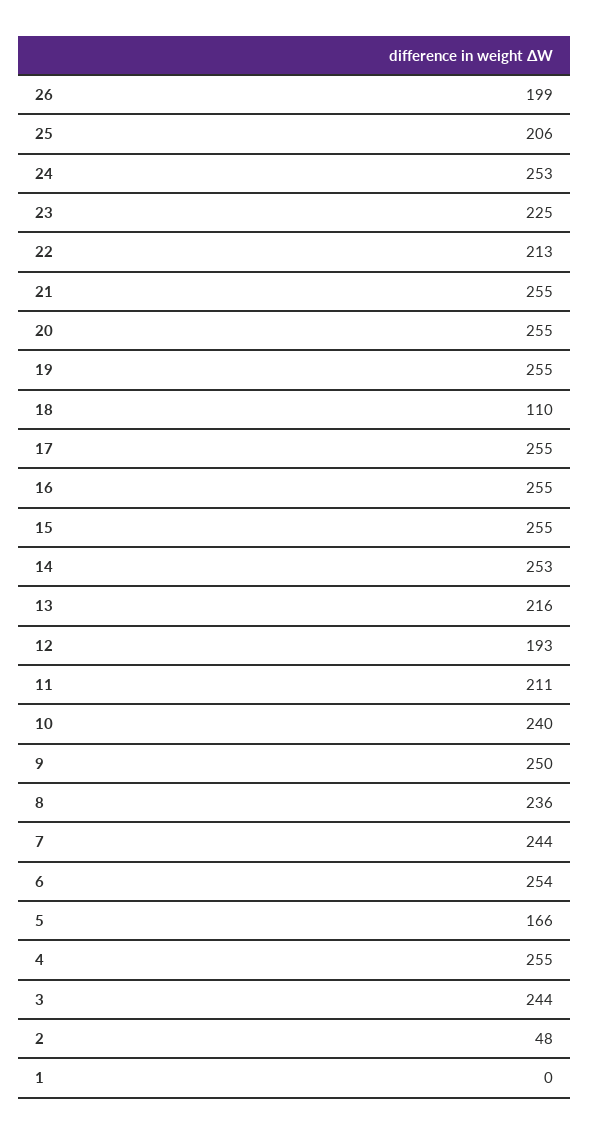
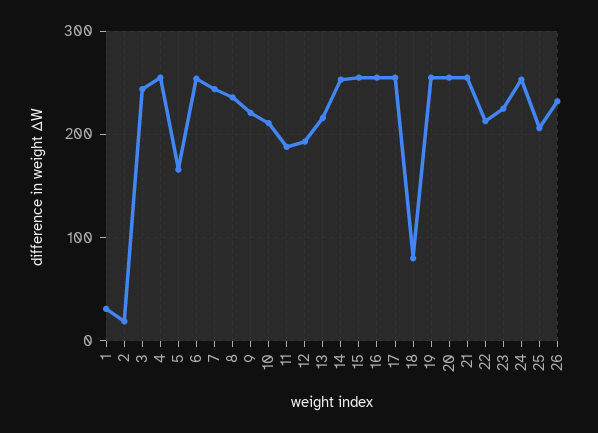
  {
-   "26": 199,
+   "26": 230,
    "25": 206,
    "24": 253,
    "23": 225,
    "22": 213,
    "21": 255,
    "20": 255,
    "19": 255,
-   "18": 110,
+   "18": 80,
    "17": 255,
    "16": 255,
    "15": 255,
    "14": 253,
    "13": 216,
    "12": 193,
-   "11": 211,
+   "11": 190,
-   "10": 240,
+   "10": 210,
-   "9": 250,
+   "9": 220,
    "8": 236,
    "7": 244,
    "6": 254,
    "5": 166,
    "4": 255,
    "3": 244,
-   "2": 48,
+   "2": 20,
-   "1": 0
+   "1": 30
  }

